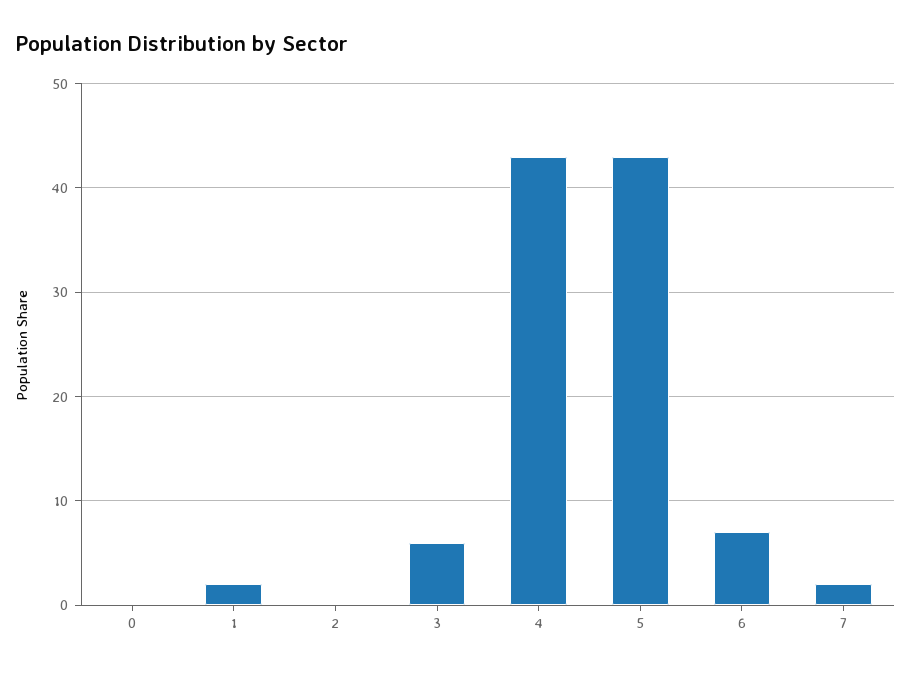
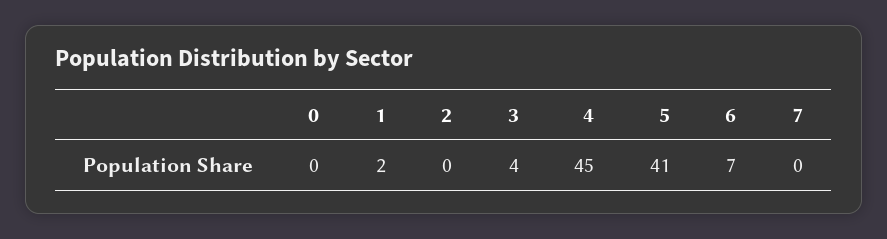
  {
    "0": 0,
    "1": 2,
    "2": 0,
-   "3": 6,
+   "3": 4,
-   "4": 43,
+   "4": 45,
-   "5": 43,
+   "5": 41,
    "6": 7,
-   "7": 2
+   "7": 0
  }

